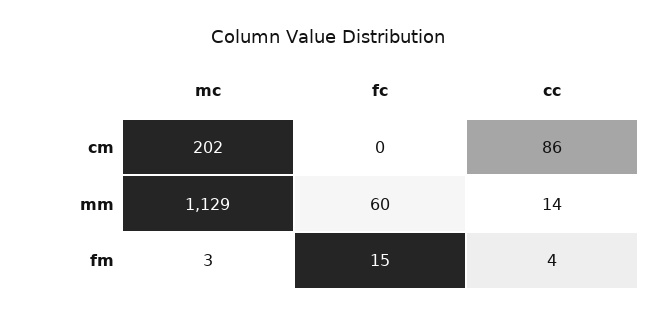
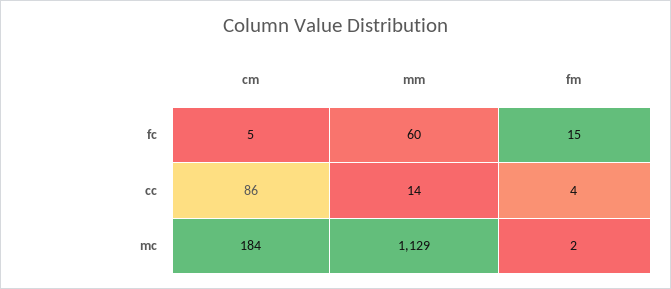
  {
    "mc": {
-     "cm": 202,
+     "cm": 184,
      "mm": 1129,
-     "fm": 3
+     "fm": 2
    },
    "fc": {
-     "cm": 0,
+     "cm": 5,
      "mm": 60,
      "fm": 15
    },
    "cc": {
      "cm": 86,
      "mm": 14,
      "fm": 4
    }
  }

